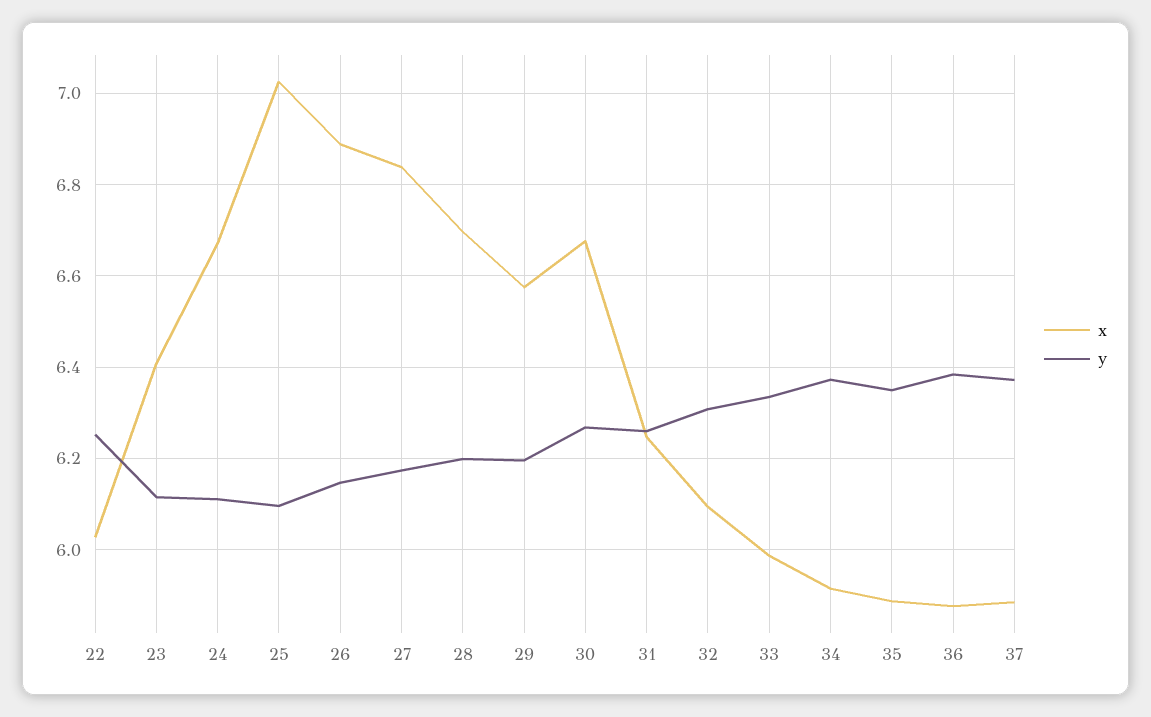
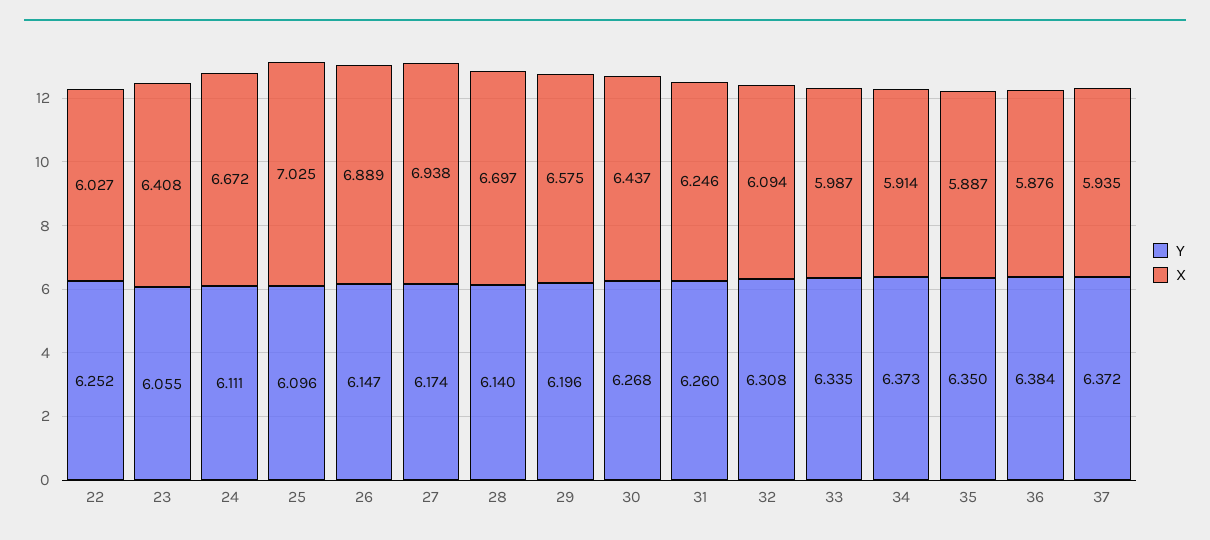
  {
    "x": {
      "22": 6.027,
      "23": 6.408,
      "24": 6.672,
      "25": 7.025,
      "26": 6.889,
-     "27": 6.84,
+     "27": 6.938,
      "28": 6.697,
      "29": 6.575,
-     "30": 6.68,
+     "30": 6.437,
      "31": 6.246,
      "32": 6.094,
      "33": 5.987,
      "34": 5.914,
      "35": 5.887,
      "36": 5.876,
-     "37": 5.88
+     "37": 5.935
    },
    "y": {
      "22": 6.252,
-     "23": 6.12,
+     "23": 6.055,
      "24": 6.111,
      "25": 6.096,
      "26": 6.147,
      "27": 6.174,
-     "28": 6.2,
+     "28": 6.14,
      "29": 6.196,
      "30": 6.268,
      "31": 6.26,
      "32": 6.308,
      "33": 6.335,
      "34": 6.373,
      "35": 6.35,
      "36": 6.384,
      "37": 6.372
    }
  }

